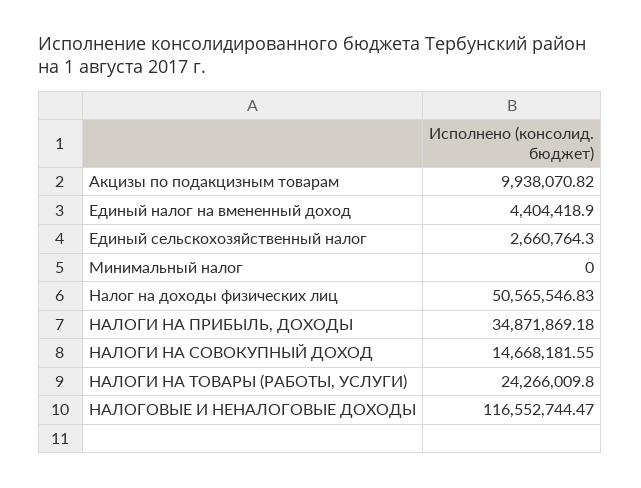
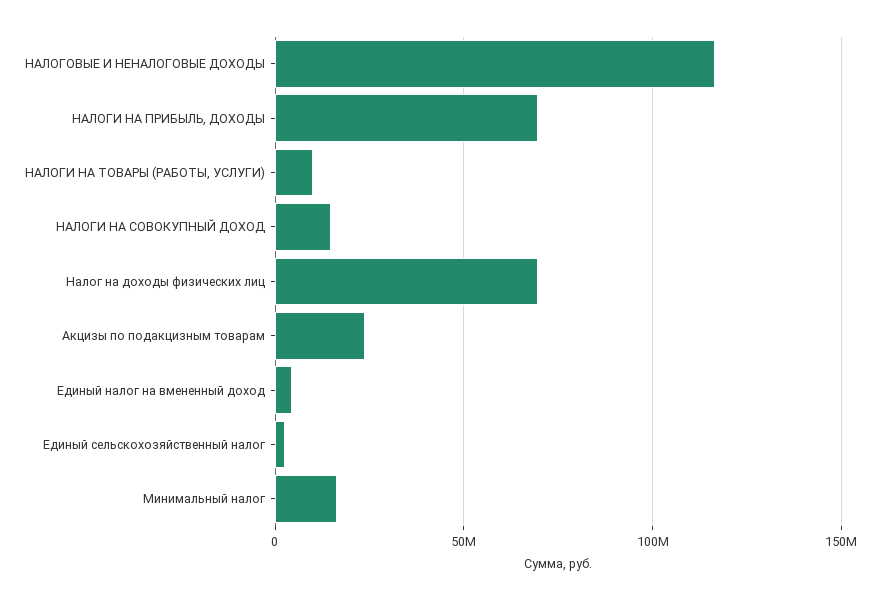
  {
-   "Акцизы по подакцизным товарам": 9938070.82,
+   "Акцизы по подакцизным товарам": 25000000,
    "Единый налог на вмененный доход": 4404418.9,
    "Единый сельскохозяйственный налог": 2660764.3,
-   "Минимальный налог": 0,
+   "Минимальный налог": 15000000,
-   "Налог на доходы физических лиц": 50565546.83,
+   "Налог на доходы физических лиц": 70000000,
-   "НАЛОГИ НА ПРИБЫЛЬ, ДОХОДЫ": 34871869.18,
+   "НАЛОГИ НА ПРИБЫЛЬ, ДОХОДЫ": 70000000,
    "НАЛОГИ НА СОВОКУПНЫЙ ДОХОД": 14668181.55,
-   "НАЛОГИ НА ТОВАРЫ (РАБОТЫ, УСЛУГИ)": 24266009.8,
+   "НАЛОГИ НА ТОВАРЫ (РАБОТЫ, УСЛУГИ)": 10000000,
    "НАЛОГОВЫЕ И НЕНАЛОГОВЫЕ ДОХОДЫ": 116552744.47
  }

